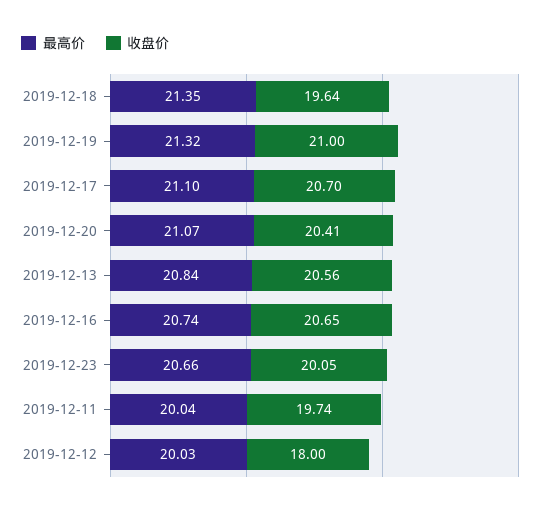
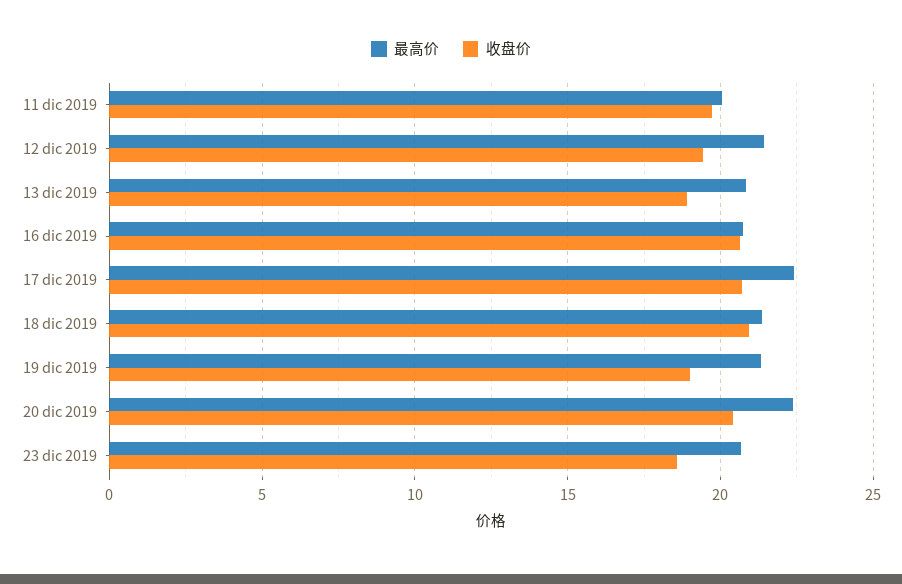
  {
    "最高价": {
      "2019-12-18": 21.35,
      "2019-12-19": 21.32,
-     "2019-12-17": 21.1,
+     "2019-12-17": 22.5,
-     "2019-12-20": 21.07,
+     "2019-12-20": 22.5,
      "2019-12-13": 20.84,
      "2019-12-16": 20.74,
      "2019-12-23": 20.66,
      "2019-12-11": 20.04,
-     "2019-12-12": 20.03
+     "2019-12-12": 21.5
    },
    "收盘价": {
-     "2019-12-18": 19.64,
+     "2019-12-18": 21,
-     "2019-12-19": 21,
+     "2019-12-19": 19,
      "2019-12-17": 20.7,
      "2019-12-20": 20.41,
-     "2019-12-13": 20.56,
+     "2019-12-13": 19,
      "2019-12-16": 20.65,
-     "2019-12-23": 20.05,
+     "2019-12-23": 18.5,
      "2019-12-11": 19.74,
-     "2019-12-12": 18
+     "2019-12-12": 19.5
    }
  }

